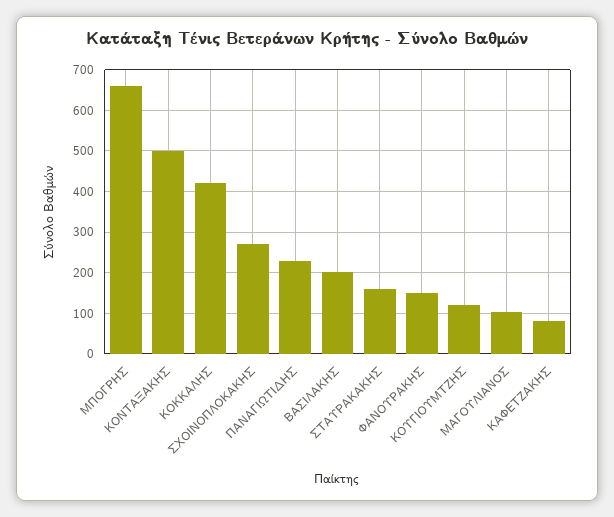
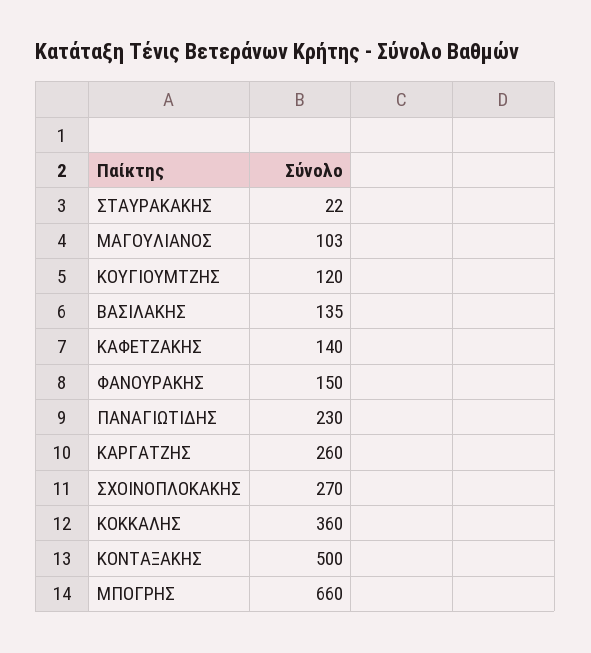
  {
    "ΜΠΟΓΡΗΣ": 660,
    "ΚΟΝΤΑΞΑΚΗΣ": 500,
-   "ΚΟΚΚΑΛΗΣ": 420,
+   "ΚΟΚΚΑΛΗΣ": 360,
    "ΣΧΟΙΝΟΠΛΟΚΑΚΗΣ": 270,
    "ΠΑΝΑΓΙΩΤΙΔΗΣ": 230,
-   "ΒΑΣΙΛΑΚΗΣ": 200,
+   "ΒΑΣΙΛΑΚΗΣ": 135,
-   "ΣΤΑΥΡΑΚΑΚΗΣ": 160,
+   "ΣΤΑΥΡΑΚΑΚΗΣ": 22,
    "ΦΑΝΟΥΡΑΚΗΣ": 150,
    "ΚΟΥΓΙΟΥΜΤΖΗΣ": 120,
    "ΜΑΓΟΥΛΙΑΝΟΣ": 103,
-   "ΚΑΦΕΤΖΑΚΗΣ": 80
+   "ΚΑΦΕΤΖΑΚΗΣ": 140,
+   "ΚΑΡΓΑΤΖΗΣ": 260
  }

